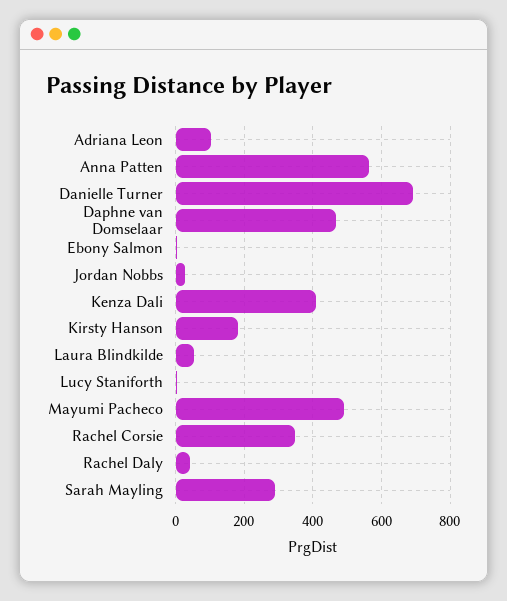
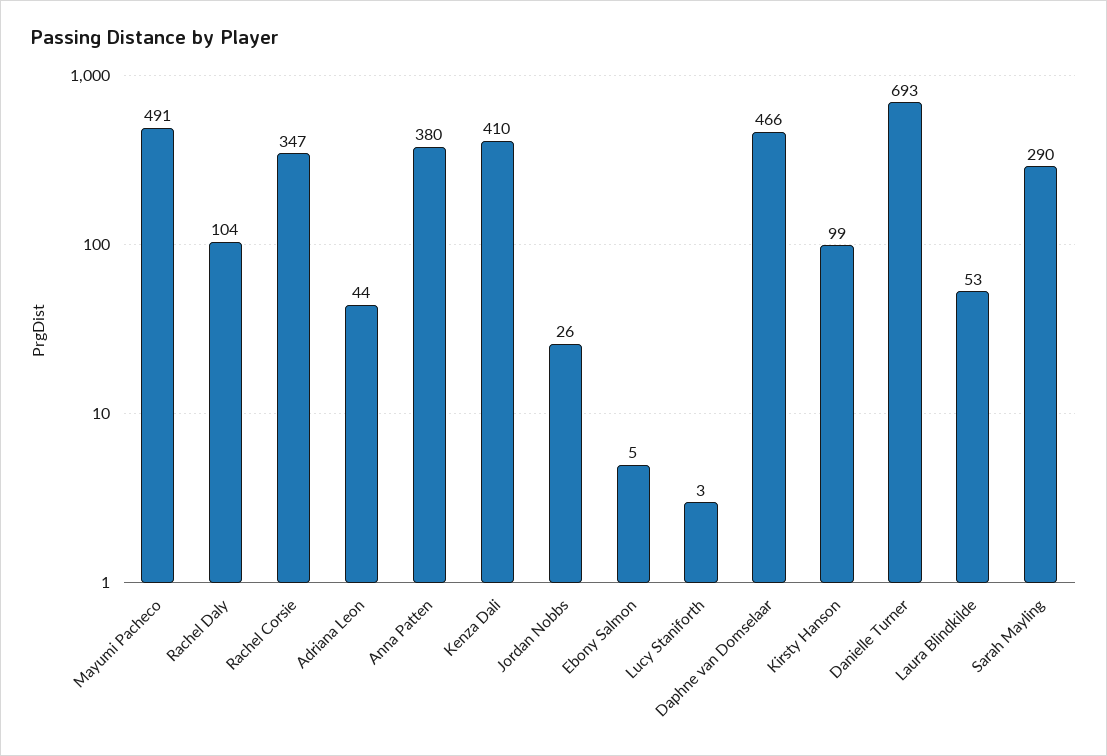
  {
-   "Adriana Leon": 100,
+   "Adriana Leon": 44,
-   "Anna Patten": 560,
+   "Anna Patten": 380,
    "Danielle Turner": 693,
    "Daphne van Domselaar": 466,
    "Ebony Salmon": 5,
    "Jordan Nobbs": 26,
    "Kenza Dali": 410,
-   "Kirsty Hanson": 180,
+   "Kirsty Hanson": 99,
    "Laura Blindkilde": 53,
    "Lucy Staniforth": 3,
    "Mayumi Pacheco": 491,
    "Rachel Corsie": 347,
-   "Rachel Daly": 40,
+   "Rachel Daly": 104,
    "Sarah Mayling": 290
  }

